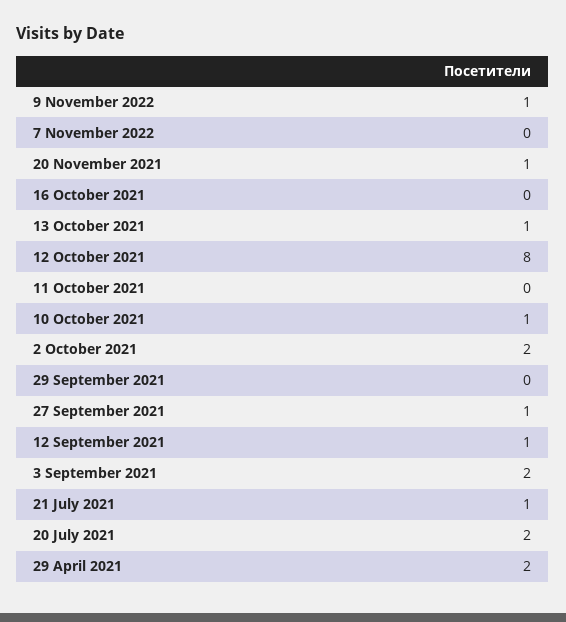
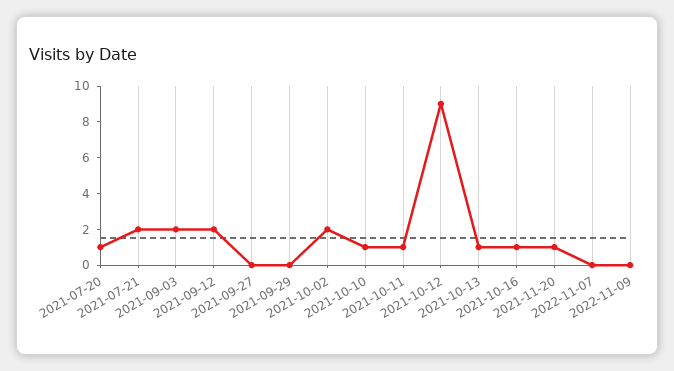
  {
-   "9 November 2022": 1,
+   "9 November 2022": 0,
    "7 November 2022": 0,
    "20 November 2021": 1,
-   "16 October 2021": 0,
+   "16 October 2021": 1,
    "13 October 2021": 1,
-   "12 October 2021": 8,
+   "12 October 2021": 9,
-   "11 October 2021": 0,
+   "11 October 2021": 1,
    "10 October 2021": 1,
    "2 October 2021": 2,
    "29 September 2021": 0,
-   "27 September 2021": 1,
+   "27 September 2021": 0,
-   "12 September 2021": 1,
+   "12 September 2021": 2,
    "3 September 2021": 2,
-   "21 July 2021": 1,
+   "21 July 2021": 2,
-   "20 July 2021": 2,
+   "20 July 2021": 1
-   "29 April 2021": 2
  }

